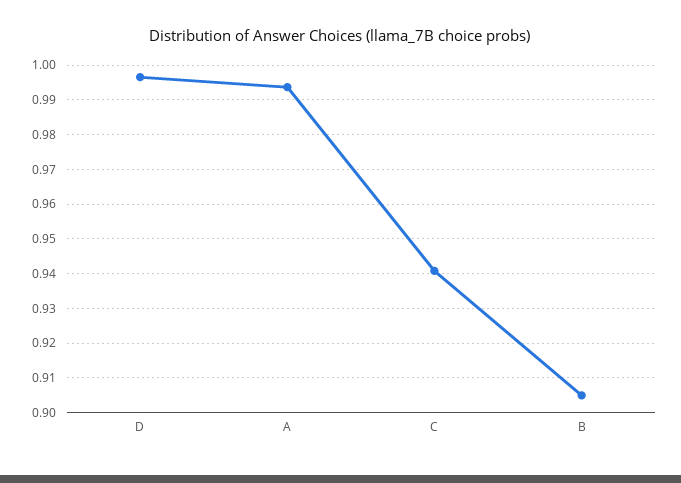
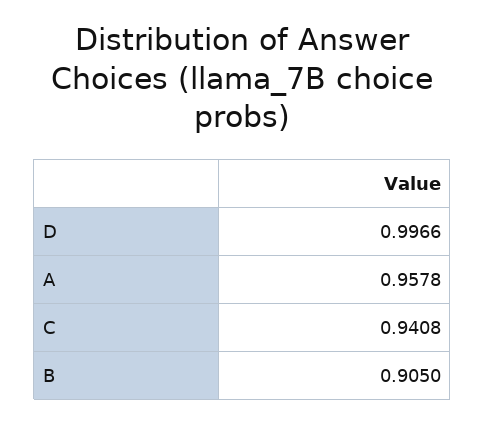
  {
    "D": 0.9966,
-   "A": 0.994,
+   "A": 0.9578,
    "C": 0.9408,
    "B": 0.905
  }

